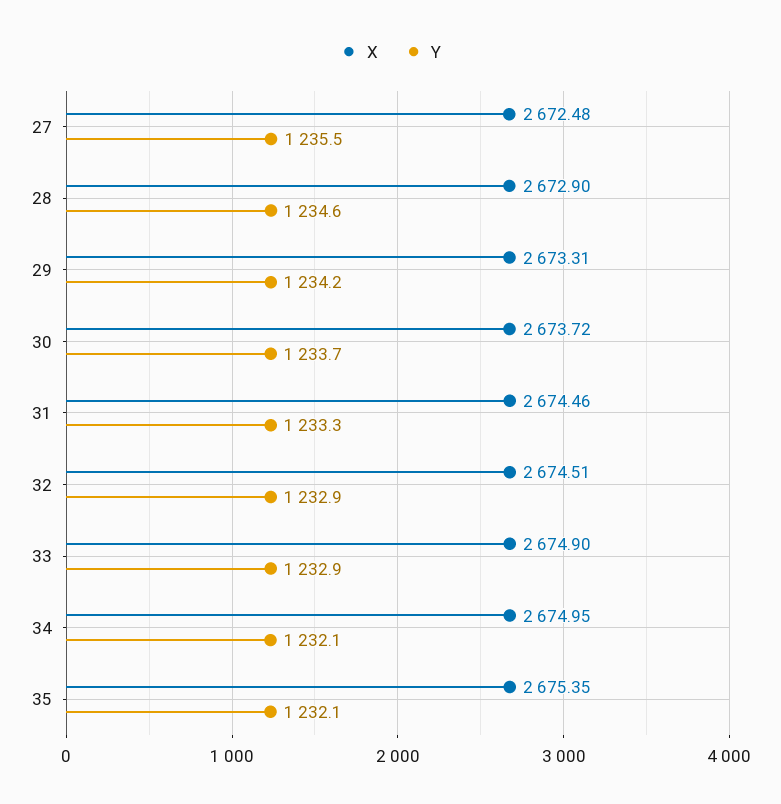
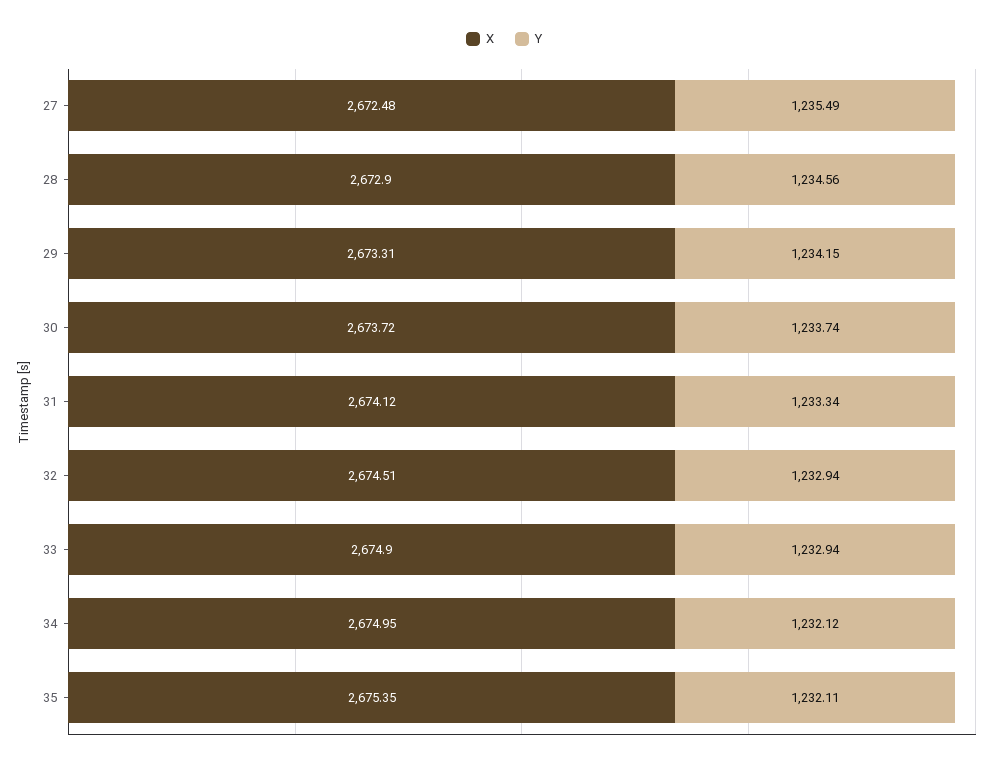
  {
    "X": {
      "27": 2672.48,
      "28": 2672.9,
      "29": 2673.31,
      "30": 2673.72,
-     "31": 2674.46,
+     "31": 2674.12,
      "32": 2674.51,
      "33": 2674.9,
      "34": 2674.95,
      "35": 2675.35
    },
    "Y": {
      "27": 1235.49,
      "28": 1234.56,
      "29": 1234.15,
      "30": 1233.74,
      "31": 1233.34,
      "32": 1232.94,
      "33": 1232.94,
      "34": 1232.12,
      "35": 1232.11
    }
  }

